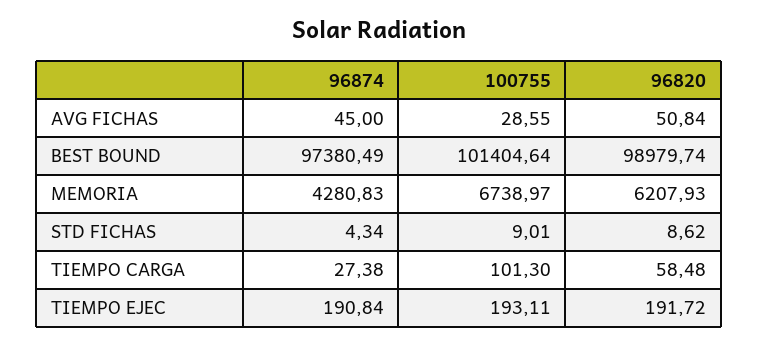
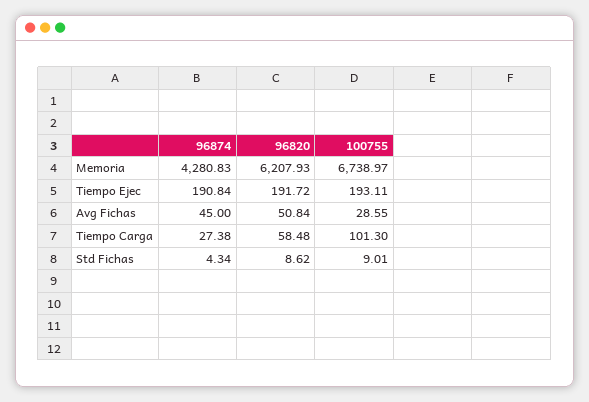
  {
    "96874": {
      "AVG FICHAS": 45,
-     "BEST BOUND": 97380.49,
      "MEMORIA": 4280.83,
      "STD FICHAS": 4.34,
      "TIEMPO CARGA": 27.38,
      "TIEMPO EJEC": 190.84
    },
    "100755": {
      "AVG FICHAS": 28.55,
-     "BEST BOUND": 101404.64,
      "MEMORIA": 6738.97,
      "STD FICHAS": 9.01,
      "TIEMPO CARGA": 101.3,
      "TIEMPO EJEC": 193.11
    },
    "96820": {
      "AVG FICHAS": 50.84,
-     "BEST BOUND": 98979.74,
      "MEMORIA": 6207.93,
      "STD FICHAS": 8.62,
      "TIEMPO CARGA": 58.48,
      "TIEMPO EJEC": 191.72
    }
  }

